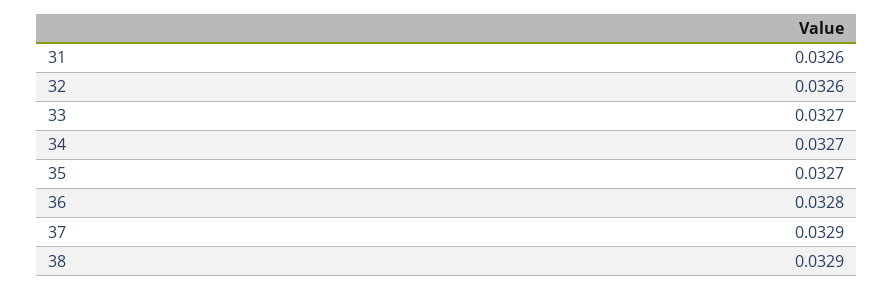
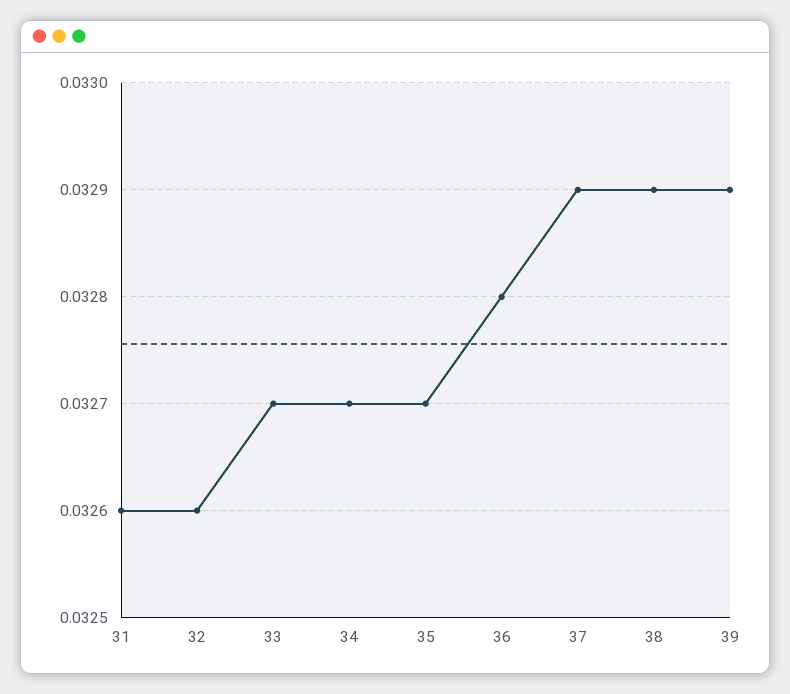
  {
    "31": 0.0326,
    "32": 0.0326,
    "33": 0.0327,
    "34": 0.0327,
    "35": 0.0327,
    "36": 0.0328,
    "37": 0.0329,
-   "38": 0.0329
+   "38": 0.0329,
+   "39": 0.0329
  }

